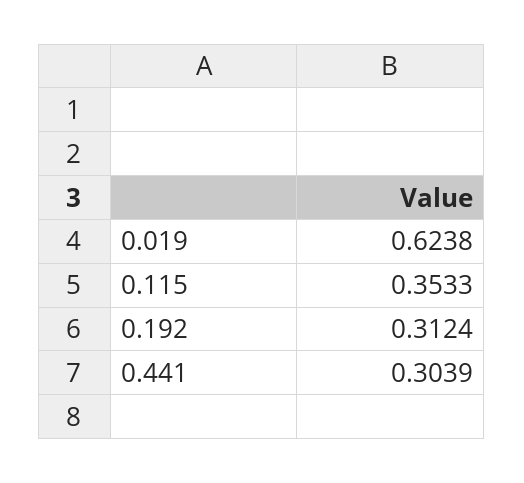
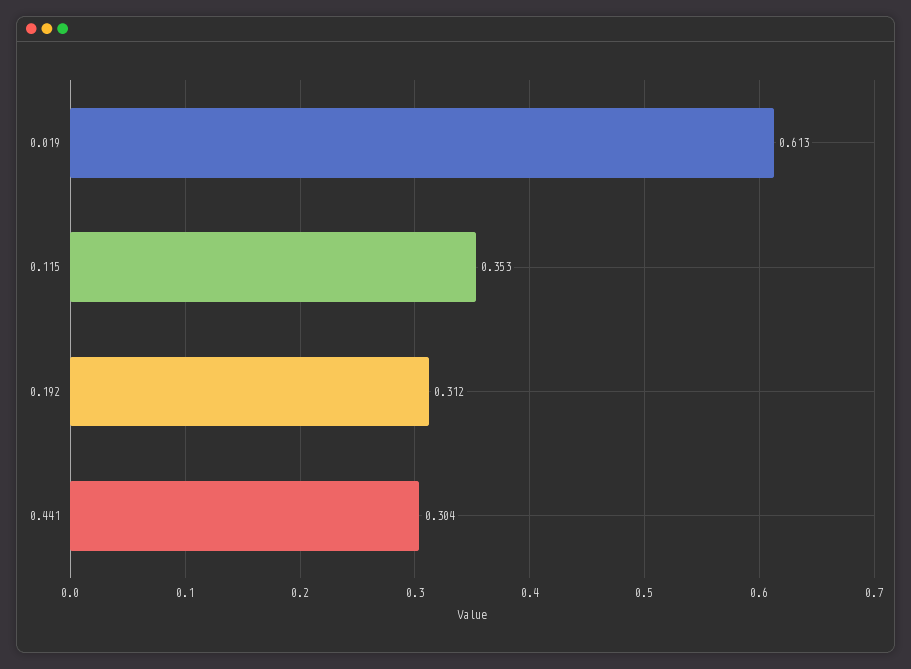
  {
-   "0.019": 0.6238,
+   "0.019": 0.613,
    "0.115": 0.3533,
    "0.192": 0.3124,
    "0.441": 0.3039
  }

